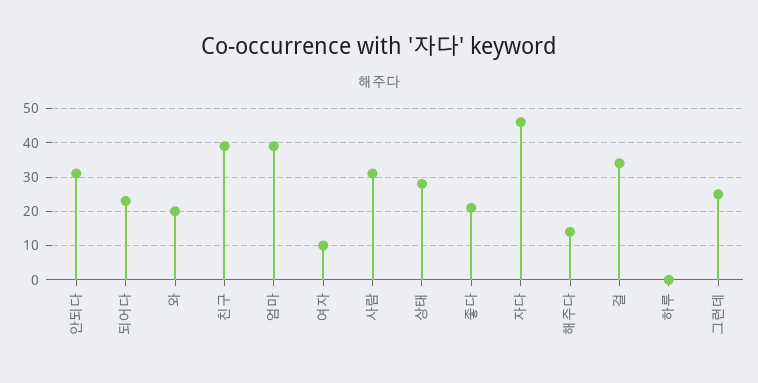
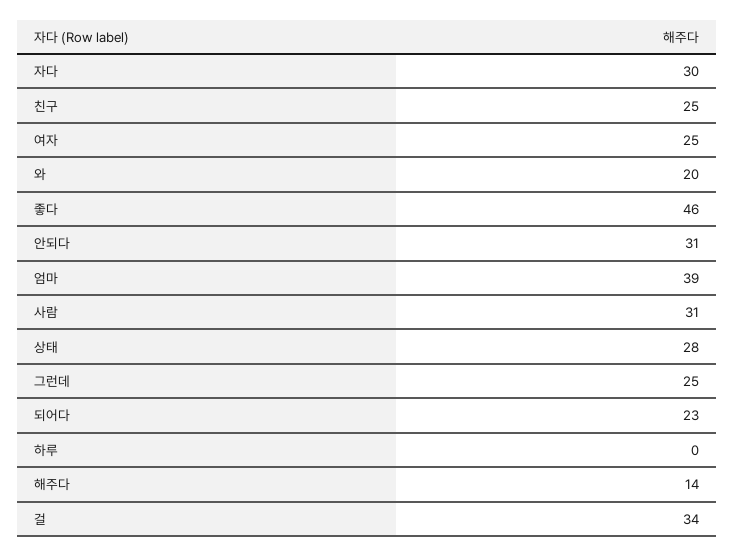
  {
    "안되다": 31,
    "되어다": 23,
    "와": 20,
-   "친구": 40,
+   "친구": 25,
    "엄마": 39,
-   "여자": 10,
+   "여자": 25,
    "사람": 31,
    "상태": 28,
-   "좋다": 20,
+   "좋다": 46,
-   "자다": 45,
+   "자다": 30,
    "해주다": 14,
    "걸": 34,
    "하루": 0,
    "그런데": 25
  }

